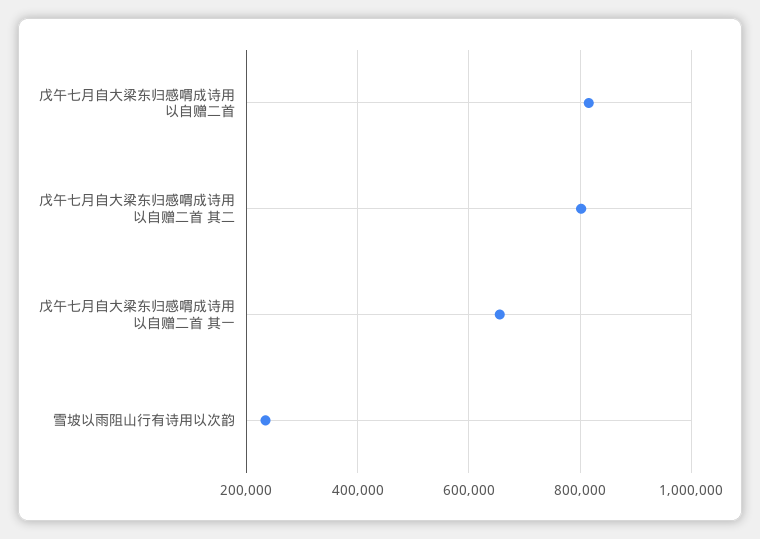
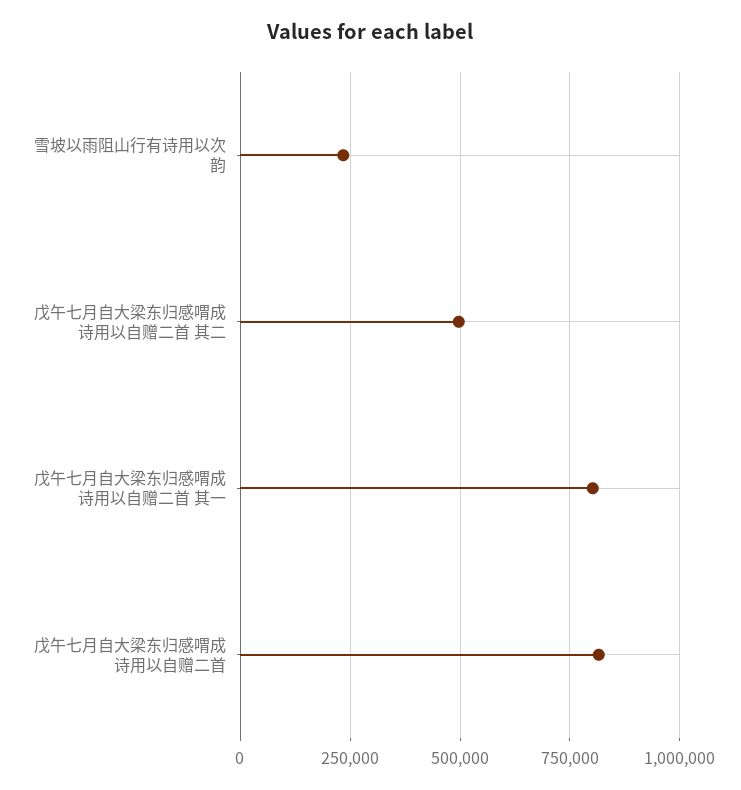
  {
    "戊午七月自大梁东归感喟成诗用以自赠二首": 820000,
-   "戊午七月自大梁东归感喟成诗用以自赠二首 其二": 800000,
+   "戊午七月自大梁东归感喟成诗用以自赠二首 其二": 500000,
-   "戊午七月自大梁东归感喟成诗用以自赠二首 其一": 660000,
+   "戊午七月自大梁东归感喟成诗用以自赠二首 其一": 800000,
    "雪坡以雨阻山行有诗用以次韵": 240000
  }

